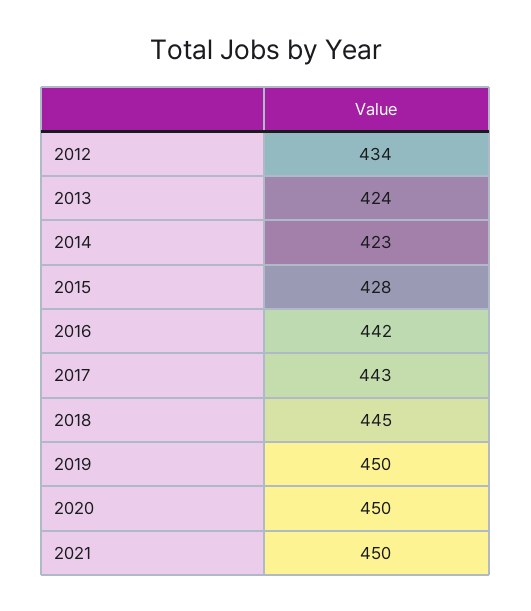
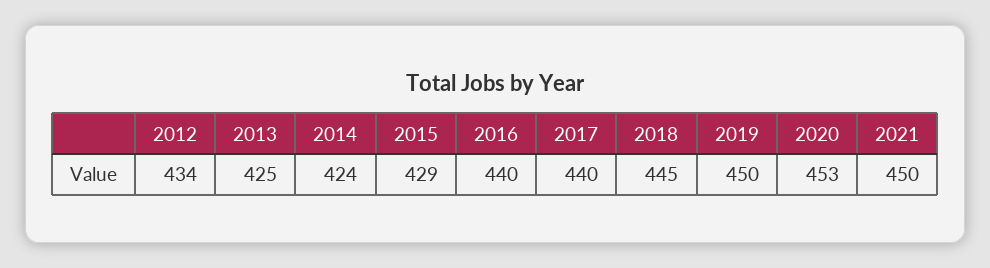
  {
    "2012": 434,
-   "2013": 424,
+   "2013": 425,
-   "2014": 423,
+   "2014": 424,
-   "2015": 428,
+   "2015": 429,
-   "2016": 442,
+   "2016": 440,
-   "2017": 443,
+   "2017": 440,
    "2018": 445,
    "2019": 450,
-   "2020": 450,
+   "2020": 453,
    "2021": 450
  }

